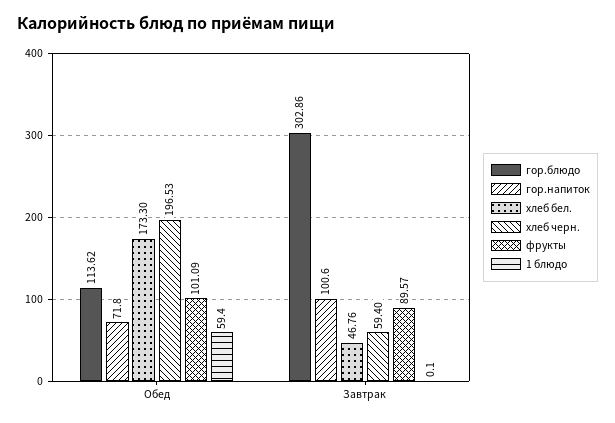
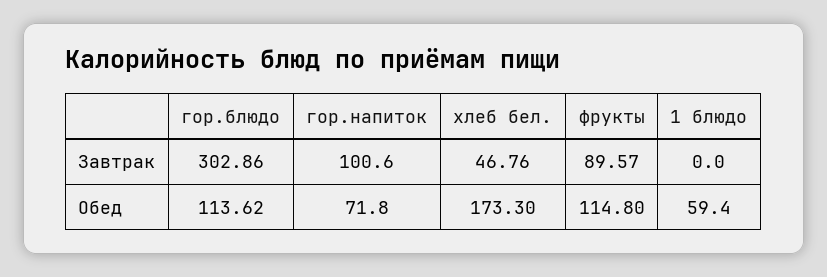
  {
    "гор.блюдо": {
      "Обед": 113.62,
      "Завтрак": 302.86
    },
    "гор.напиток": {
      "Обед": 71.8,
      "Завтрак": 100.6
    },
    "хлеб бел.": {
      "Обед": 173.3,
      "Завтрак": 46.76
    },
-   "хлеб черн.": {
-     "Обед": 196.53,
-     "Завтрак": 59.4
-   },
    "фрукты": {
-     "Обед": 101.09,
+     "Обед": 114.8,
      "Завтрак": 89.57
    },
    "1 блюдо": {
      "Обед": 59.4,
-     "Завтрак": 0.1
+     "Завтрак": 0
    }
  }

